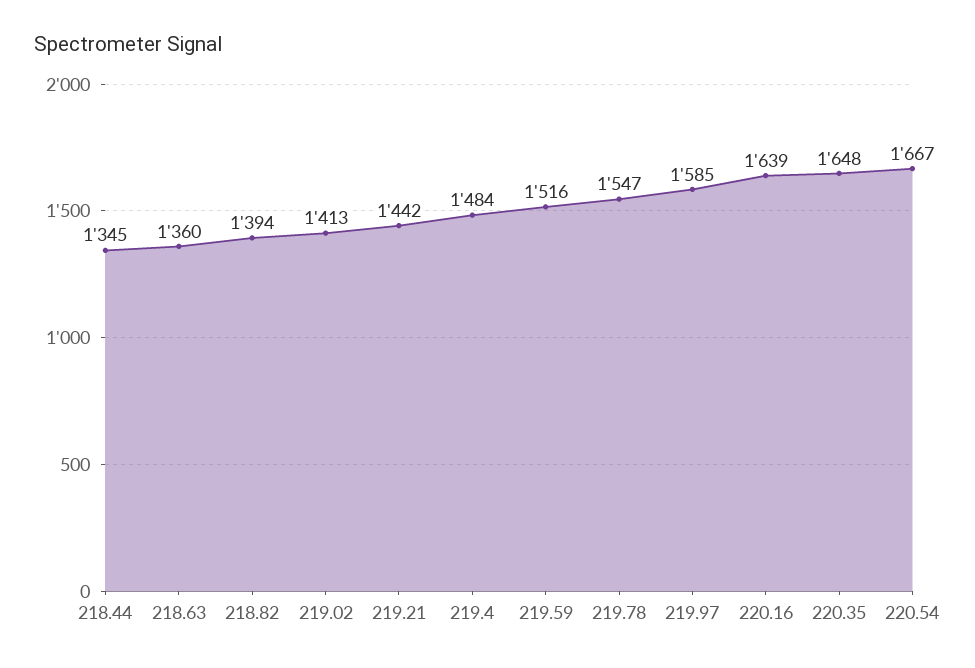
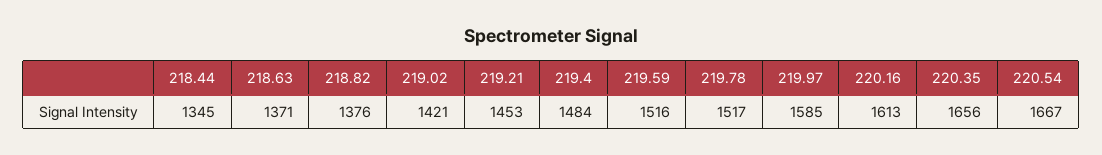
  {
    "218.44": 1345,
-   "218.63": 1360,
+   "218.63": 1371,
-   "218.82": 1394,
+   "218.82": 1376,
-   "219.02": 1413,
+   "219.02": 1421,
-   "219.21": 1442,
+   "219.21": 1453,
    "219.4": 1484,
    "219.59": 1516,
-   "219.78": 1547,
+   "219.78": 1517,
    "219.97": 1585,
-   "220.16": 1639,
+   "220.16": 1613,
-   "220.35": 1648,
+   "220.35": 1656,
    "220.54": 1667
  }

